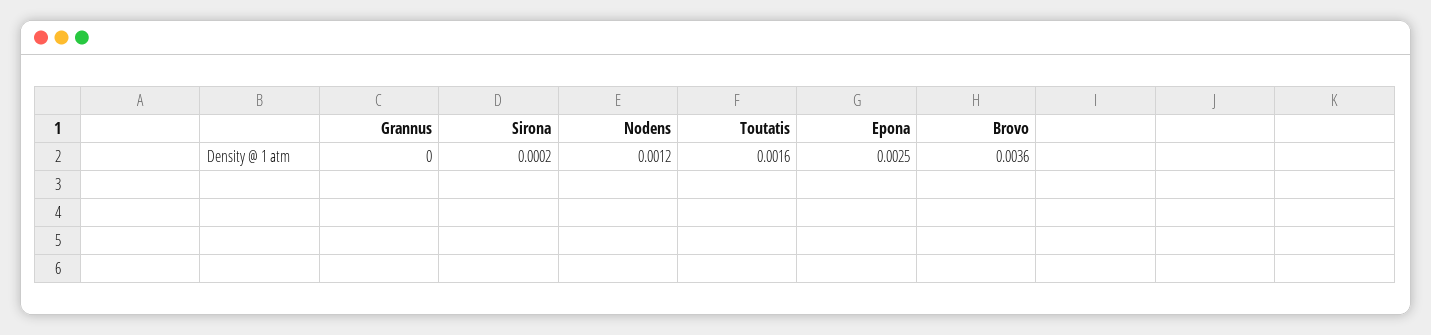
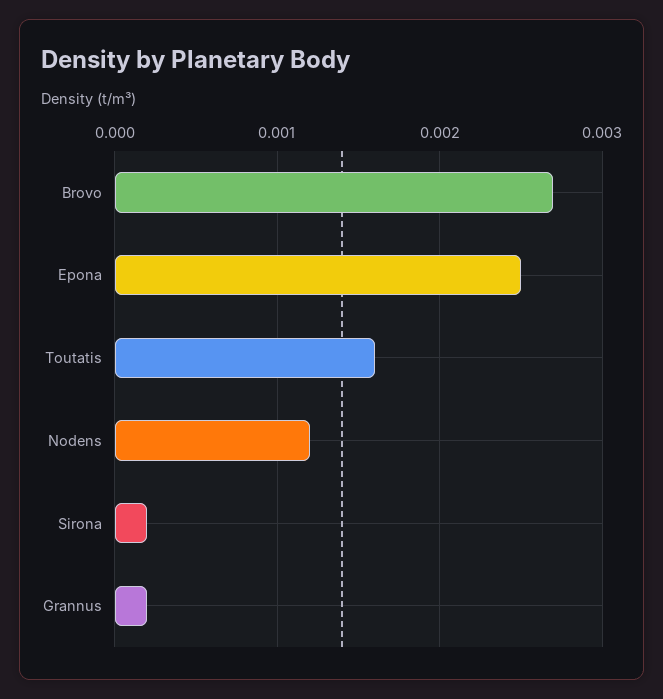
  {
-   "Grannus": 0,
+   "Grannus": 0.0002,
    "Sirona": 0.0002,
    "Nodens": 0.0012,
    "Toutatis": 0.0016,
    "Epona": 0.0025,
-   "Brovo": 0.0036
+   "Brovo": 0.0027
  }

